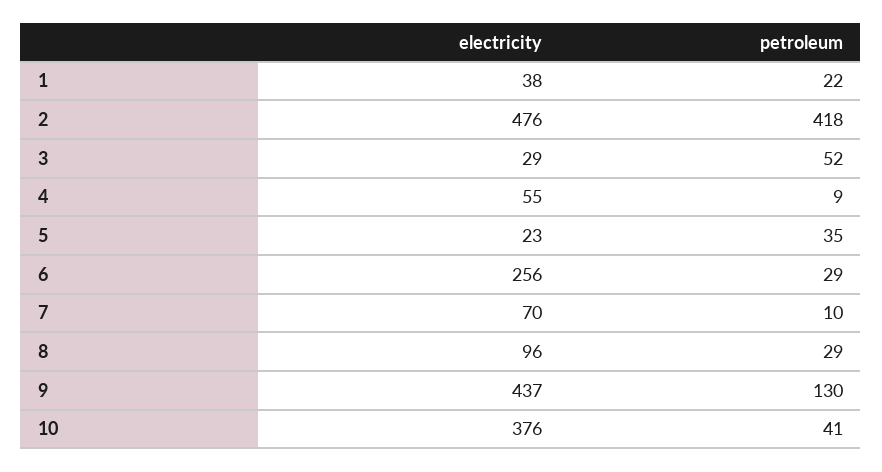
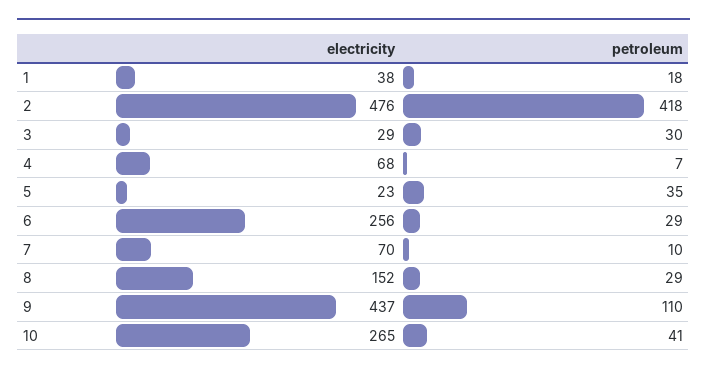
  {
    "electricity": {
      "1": 38,
      "2": 476,
      "3": 29,
-     "4": 55,
+     "4": 68,
      "5": 23,
      "6": 256,
      "7": 70,
-     "8": 96,
+     "8": 152,
      "9": 437,
-     "10": 376
+     "10": 265
    },
    "petroleum": {
-     "1": 22,
+     "1": 18,
      "2": 418,
-     "3": 52,
+     "3": 30,
-     "4": 9,
+     "4": 7,
      "5": 35,
      "6": 29,
      "7": 10,
      "8": 29,
-     "9": 130,
+     "9": 110,
      "10": 41
    }
  }

